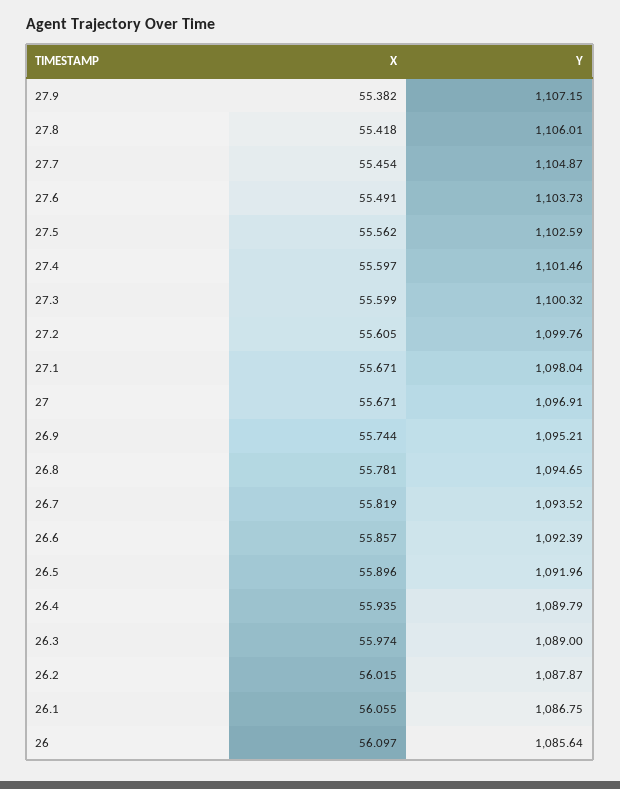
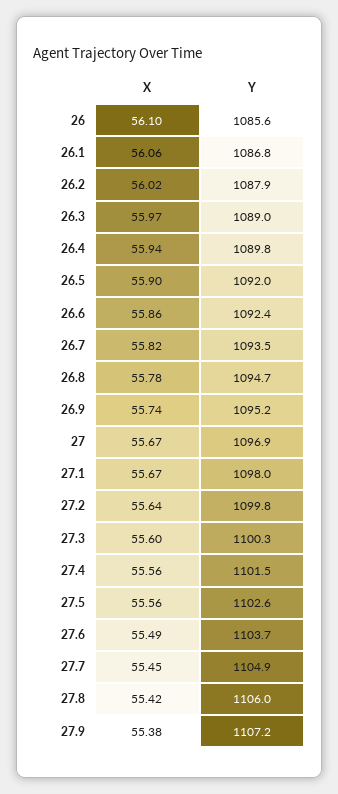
  {
    "X": {
      "27.9": 55.382,
      "27.8": 55.418,
      "27.7": 55.454,
      "27.6": 55.491,
      "27.5": 55.562,
-     "27.4": 55.597,
+     "27.4": 55.56,
      "27.3": 55.599,
-     "27.2": 55.605,
+     "27.2": 55.64,
      "27.1": 55.671,
      "27": 55.671,
      "26.9": 55.744,
      "26.8": 55.781,
      "26.7": 55.819,
      "26.6": 55.857,
      "26.5": 55.896,
      "26.4": 55.935,
      "26.3": 55.974,
      "26.2": 56.015,
      "26.1": 56.055,
      "26": 56.097
    },
    "Y": {
      "27.9": 1107.15,
      "27.8": 1106.01,
      "27.7": 1104.87,
      "27.6": 1103.73,
      "27.5": 1102.59,
      "27.4": 1101.46,
      "27.3": 1100.32,
      "27.2": 1099.76,
      "27.1": 1098.04,
      "27": 1096.91,
      "26.9": 1095.21,
      "26.8": 1094.65,
      "26.7": 1093.52,
      "26.6": 1092.39,
      "26.5": 1091.96,
      "26.4": 1089.79,
      "26.3": 1089,
      "26.2": 1087.87,
      "26.1": 1086.75,
      "26": 1085.64
    }
  }

